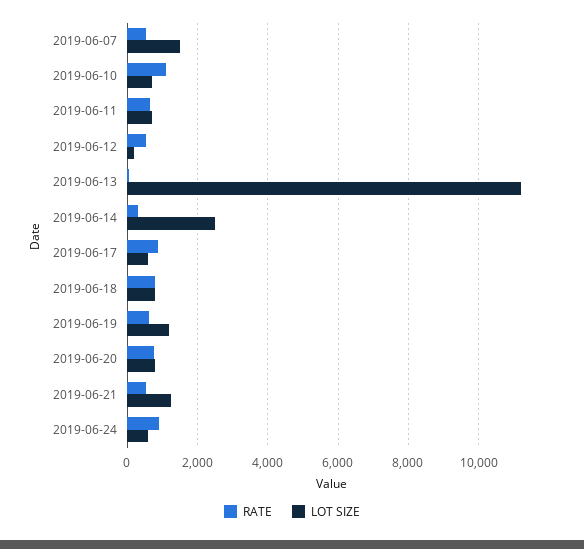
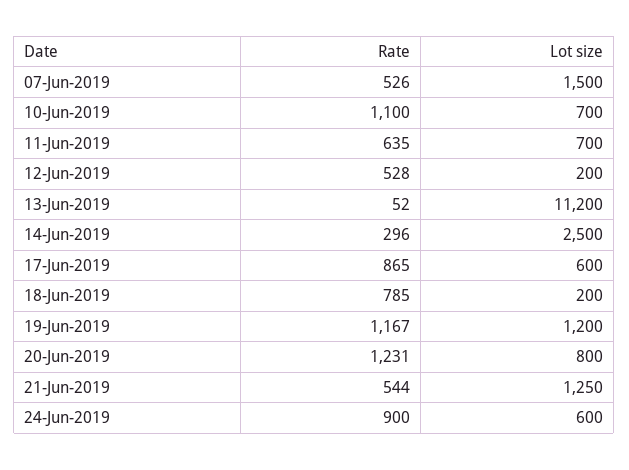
  {
    "RATE": {
      "2019-06-07": 526,
      "2019-06-10": 1100,
      "2019-06-11": 635,
      "2019-06-12": 528,
      "2019-06-13": 52,
      "2019-06-14": 296,
      "2019-06-17": 865,
      "2019-06-18": 785,
-     "2019-06-19": 600,
+     "2019-06-19": 1167,
-     "2019-06-20": 800,
+     "2019-06-20": 1231,
      "2019-06-21": 544,
      "2019-06-24": 900
    },
    "LOT SIZE": {
      "2019-06-07": 1500,
      "2019-06-10": 700,
      "2019-06-11": 700,
      "2019-06-12": 200,
      "2019-06-13": 11200,
      "2019-06-14": 2500,
      "2019-06-17": 600,
-     "2019-06-18": 800,
+     "2019-06-18": 200,
      "2019-06-19": 1200,
      "2019-06-20": 800,
      "2019-06-21": 1250,
      "2019-06-24": 600
    }
  }

